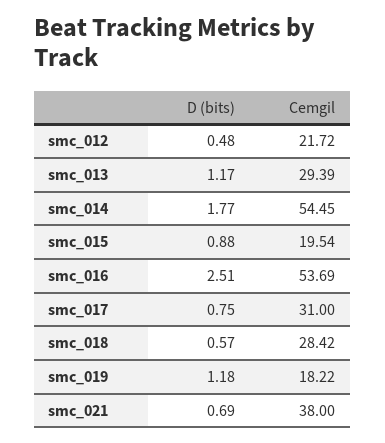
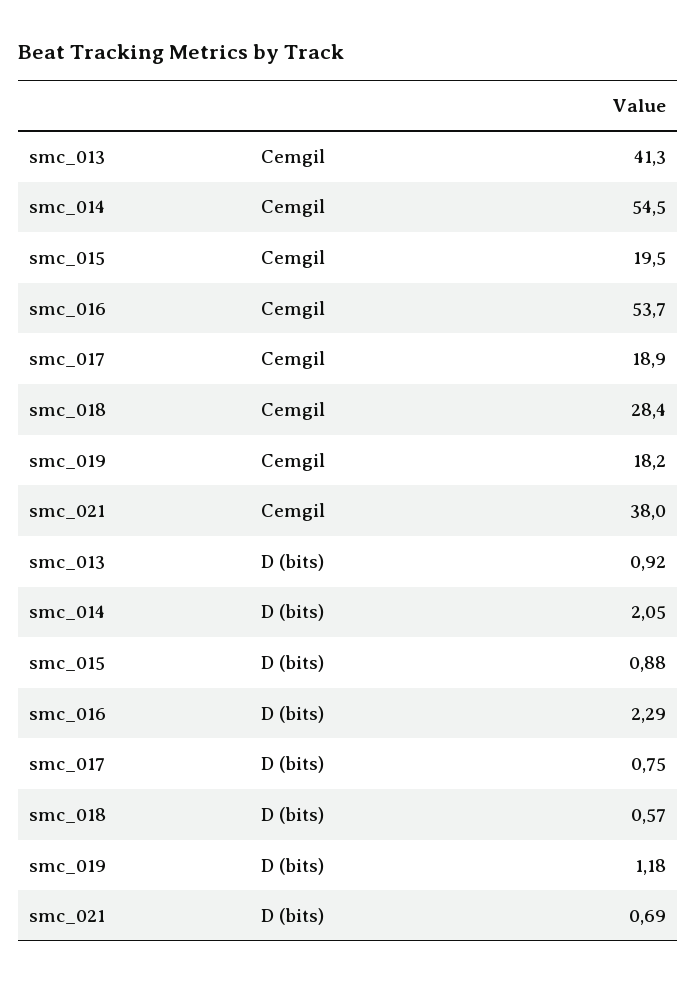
  {
    "D (bits)": {
-     "smc_012": 0.48,
-     "smc_013": 1.17,
+     "smc_013": 0.92,
-     "smc_014": 1.77,
+     "smc_014": 2.05,
      "smc_015": 0.88,
-     "smc_016": 2.51,
+     "smc_016": 2.29,
      "smc_017": 0.75,
      "smc_018": 0.57,
      "smc_019": 1.18,
      "smc_021": 0.69
    },
    "Cemgil": {
-     "smc_012": 21.72,
-     "smc_013": 29.39,
+     "smc_013": 41.3,
      "smc_014": 54.45,
      "smc_015": 19.54,
      "smc_016": 53.69,
-     "smc_017": 31,
+     "smc_017": 18.9,
      "smc_018": 28.42,
      "smc_019": 18.22,
      "smc_021": 38
    }
  }

